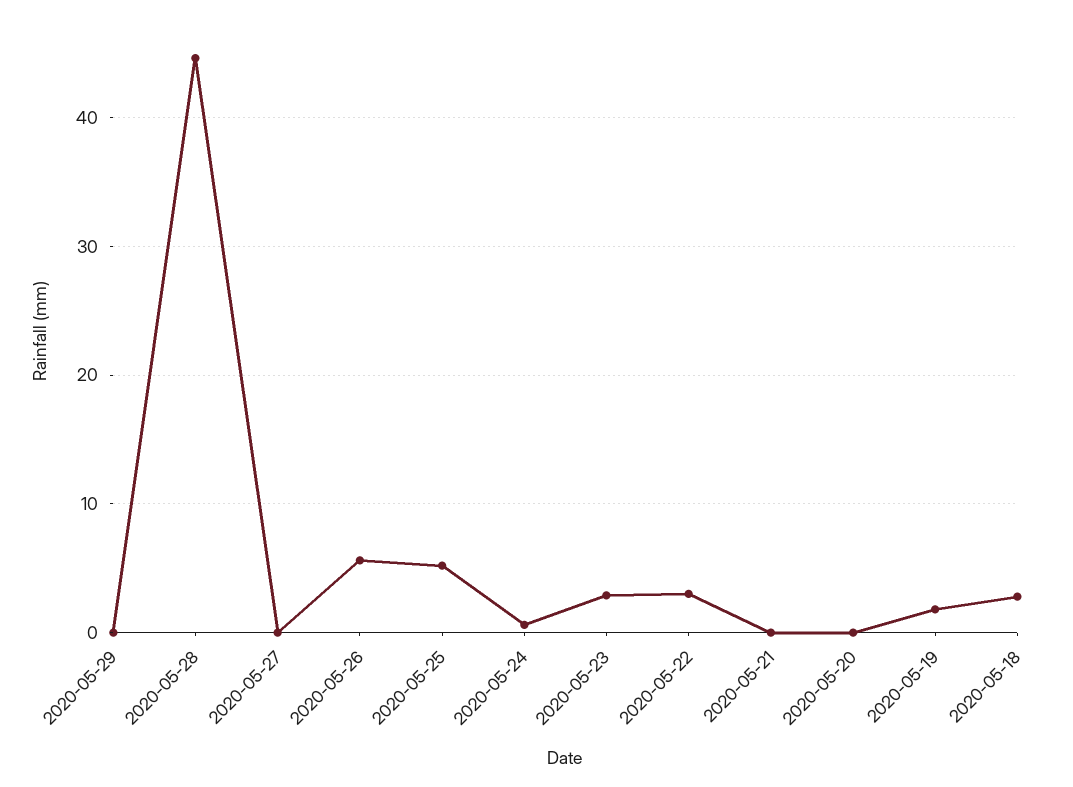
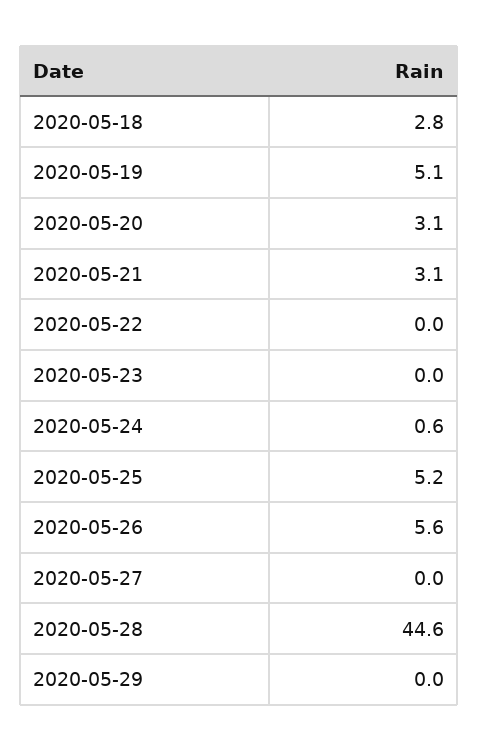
  {
    "2020-05-29": 0,
    "2020-05-28": 44.6,
    "2020-05-27": 0,
    "2020-05-26": 5.6,
    "2020-05-25": 5.2,
    "2020-05-24": 0.6,
-   "2020-05-23": 3,
+   "2020-05-23": 0,
-   "2020-05-22": 3,
+   "2020-05-22": 0,
-   "2020-05-21": 0,
+   "2020-05-21": 3.1,
-   "2020-05-20": 0,
+   "2020-05-20": 3.1,
-   "2020-05-19": 2,
+   "2020-05-19": 5.1,
    "2020-05-18": 2.8
  }

